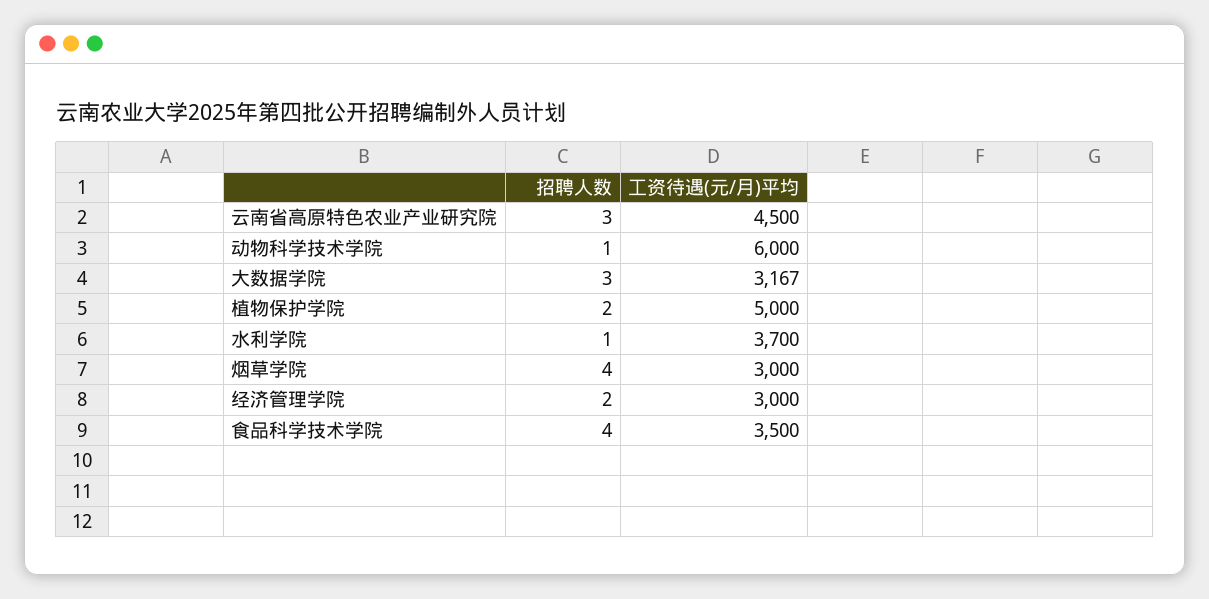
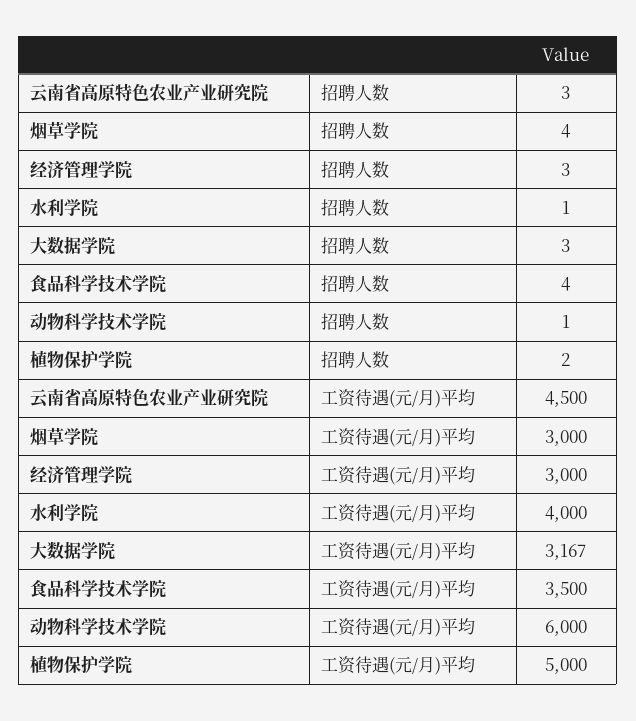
  {
    "招聘人数": {
      "云南省高原特色农业产业研究院": 3,
      "动物科学技术学院": 1,
      "大数据学院": 3,
      "植物保护学院": 2,
      "水利学院": 1,
      "烟草学院": 4,
-     "经济管理学院": 2,
+     "经济管理学院": 3,
      "食品科学技术学院": 4
    },
    "工资待遇(元/月)平均": {
      "云南省高原特色农业产业研究院": 4500,
      "动物科学技术学院": 6000,
      "大数据学院": 3167,
      "植物保护学院": 5000,
-     "水利学院": 3700,
+     "水利学院": 4000,
      "烟草学院": 3000,
      "经济管理学院": 3000,
      "食品科学技术学院": 3500
    }
  }

